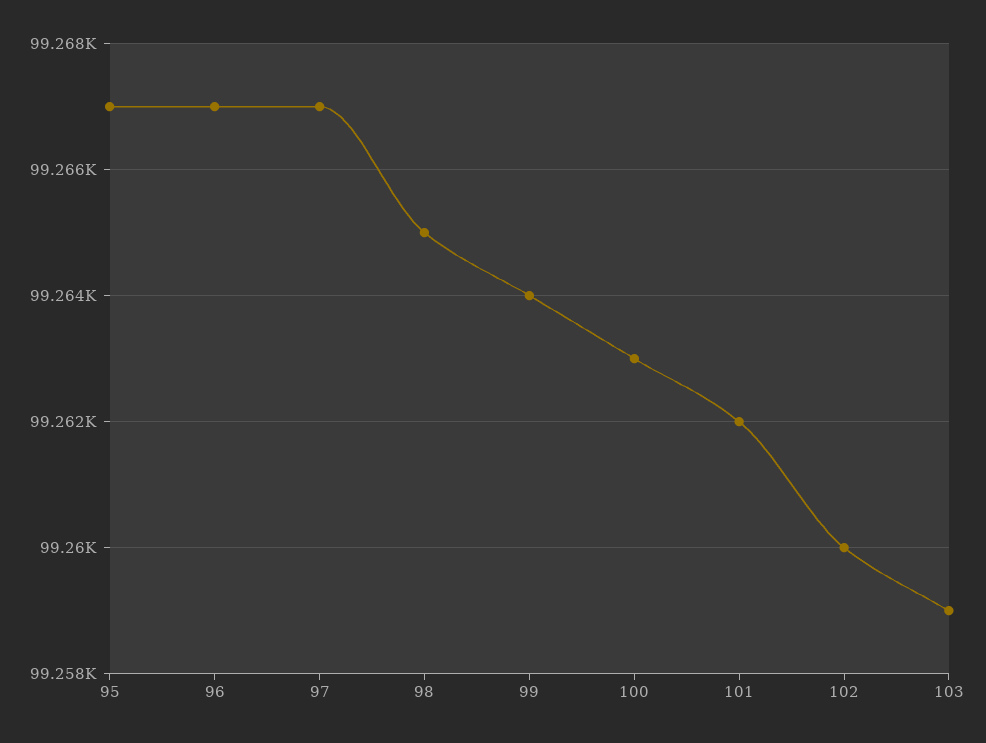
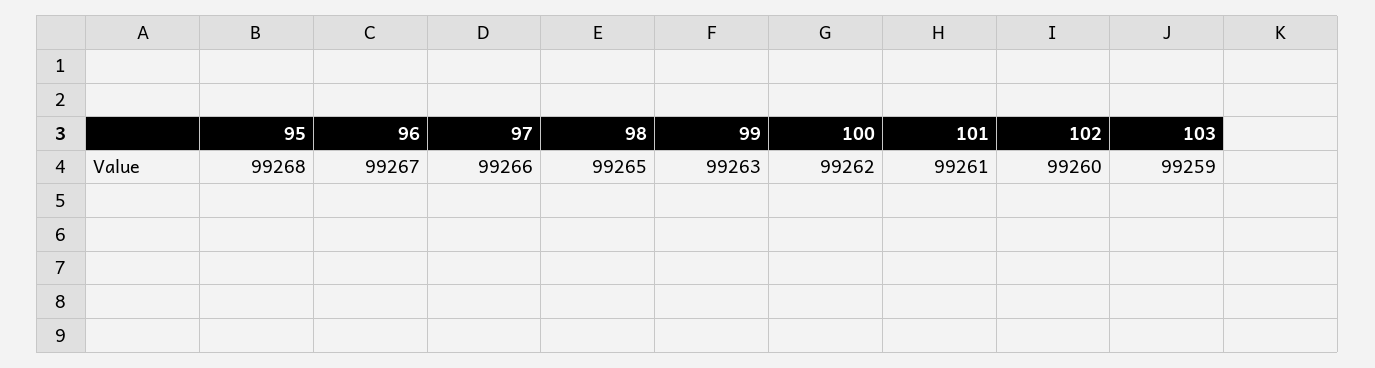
  {
-   "95": 99267,
+   "95": 99268,
    "96": 99267,
-   "97": 99267,
+   "97": 99266,
    "98": 99265,
-   "99": 99264,
+   "99": 99263,
-   "100": 99263,
+   "100": 99262,
-   "101": 99262,
+   "101": 99261,
    "102": 99260,
    "103": 99259
  }

